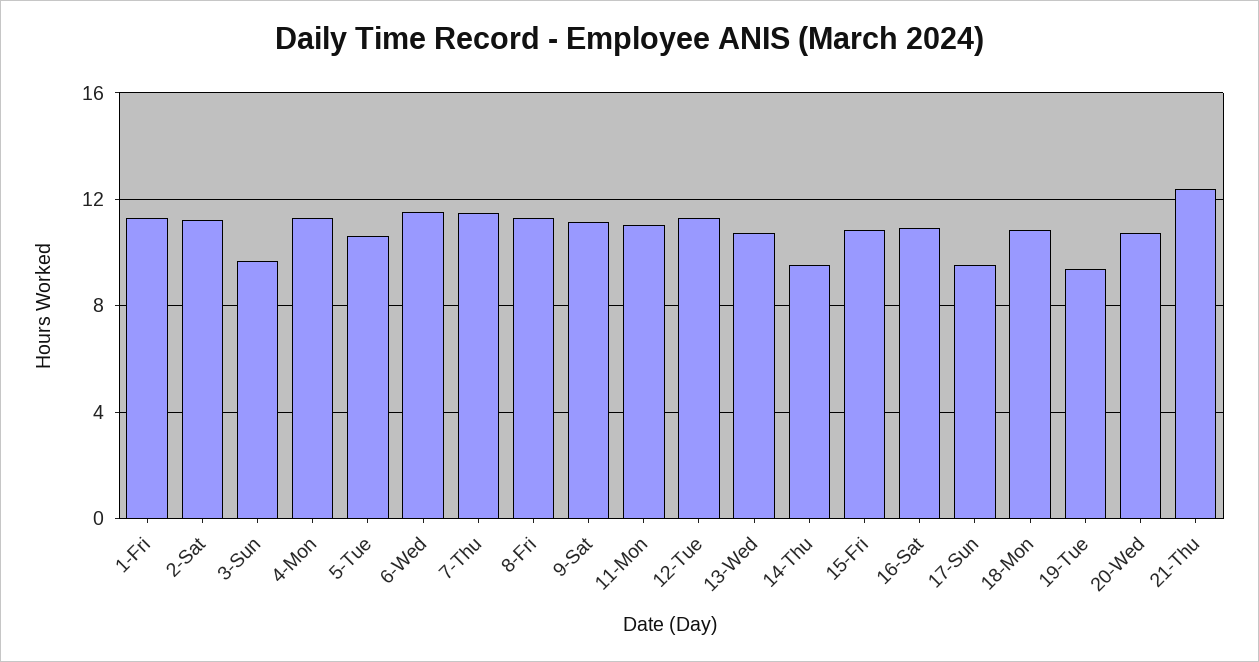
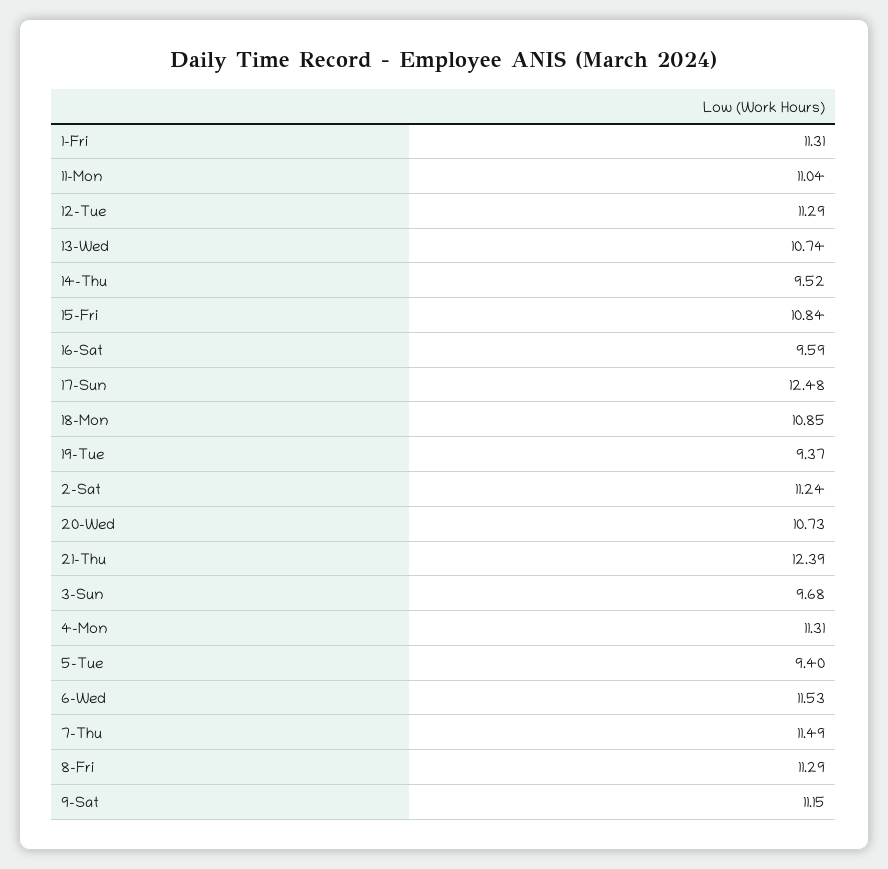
  {
    "1-Fri": 11.31,
    "2-Sat": 11.24,
    "3-Sun": 9.68,
    "4-Mon": 11.31,
-   "5-Tue": 10.5,
+   "5-Tue": 9.4,
    "6-Wed": 11.53,
    "7-Thu": 11.49,
    "8-Fri": 11.29,
    "9-Sat": 11.15,
    "11-Mon": 11.04,
    "12-Tue": 11.29,
    "13-Wed": 10.74,
    "14-Thu": 9.52,
    "15-Fri": 10.84,
-   "16-Sat": 11,
+   "16-Sat": 9.59,
-   "17-Sun": 9.5,
+   "17-Sun": 12.48,
    "18-Mon": 10.85,
    "19-Tue": 9.37,
    "20-Wed": 10.73,
    "21-Thu": 12.39
  }

